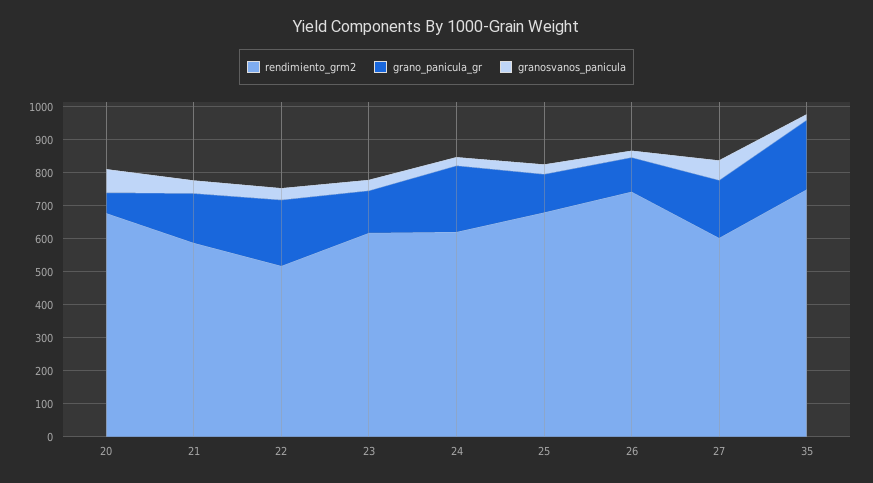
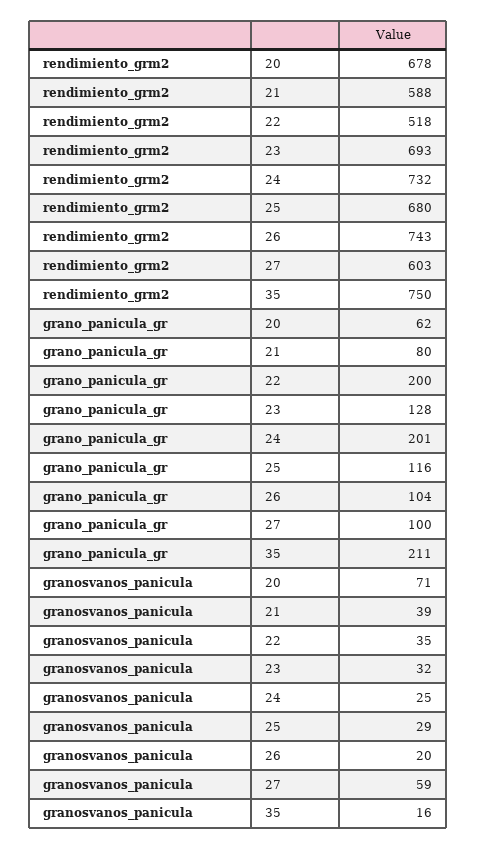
  {
    "rendimiento_grm2": {
      "20": 678,
      "21": 588,
      "22": 518,
-     "23": 625,
+     "23": 693,
-     "24": 625,
+     "24": 732,
      "25": 680,
      "26": 743,
      "27": 603,
      "35": 750
    },
    "grano_panicula_gr": {
      "20": 62,
-     "21": 150,
+     "21": 80,
      "22": 200,
      "23": 128,
      "24": 201,
      "25": 116,
      "26": 104,
-     "27": 175,
+     "27": 100,
      "35": 211
    },
    "granosvanos_panicula": {
      "20": 71,
      "21": 39,
      "22": 35,
      "23": 32,
      "24": 25,
      "25": 29,
      "26": 20,
      "27": 59,
      "35": 16
    }
  }

